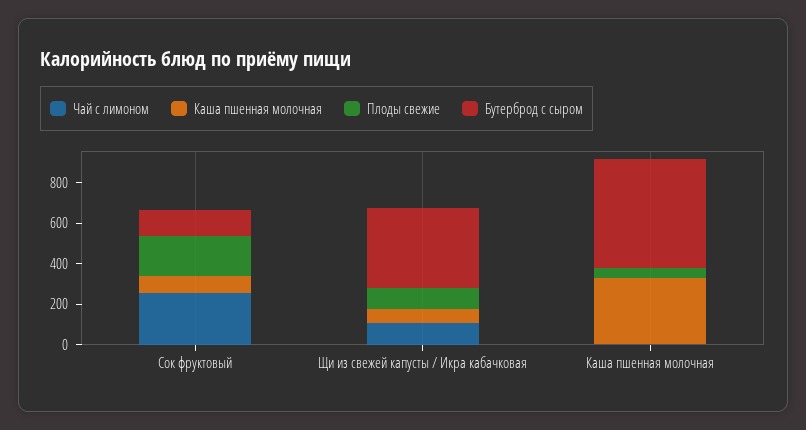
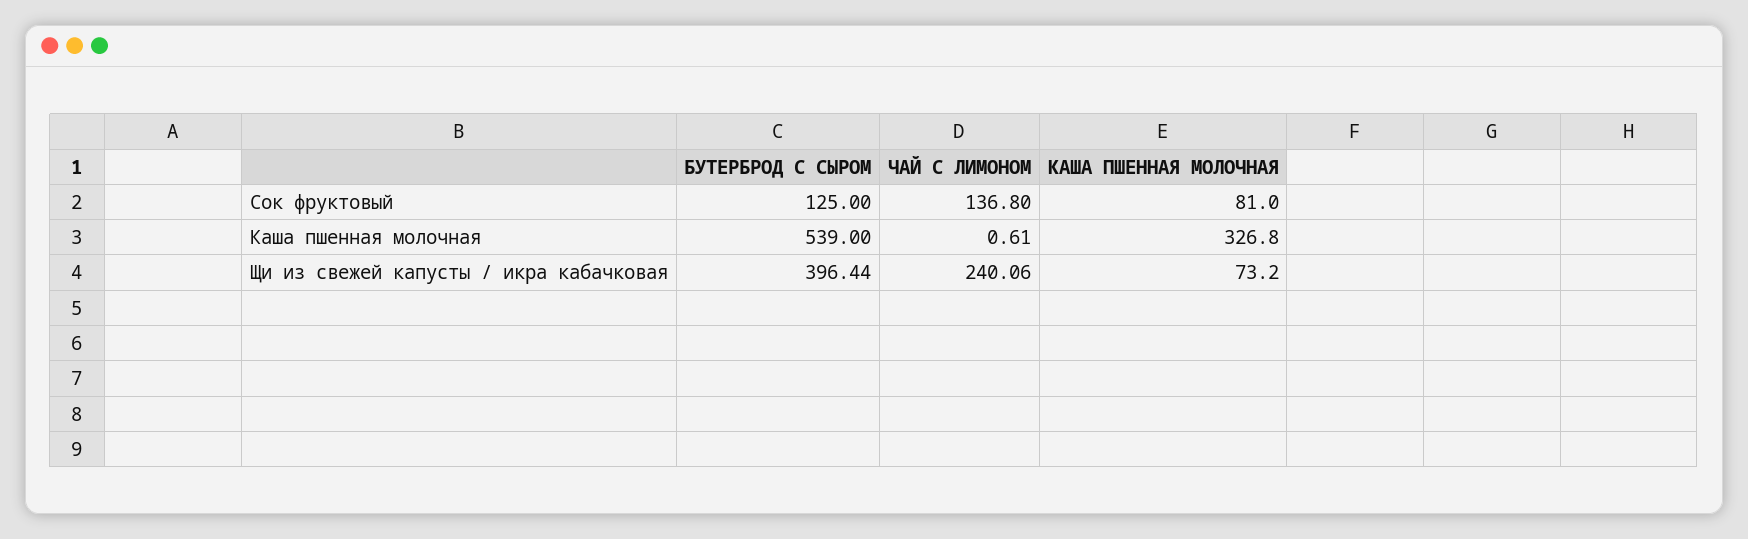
  {
    "Чай с лимоном": {
-     "Сок фруктовый": 250,
+     "Сок фруктовый": 136.8,
-     "Щи из свежей капусты / Икра кабачковая": 100,
+     "Щи из свежей капусты / Икра кабачковая": 240.06,
      "Каша пшенная молочная": 0.61
    },
    "Каша пшенная молочная": {
      "Сок фруктовый": 81,
      "Щи из свежей капусты / Икра кабачковая": 73.2,
      "Каша пшенная молочная": 326.8
    },
-   "Плоды свежие": {
-     "Сок фруктовый": 200,
-     "Щи из свежей капусты / Икра кабачковая": 100,
-     "Каша пшенная молочная": 50
-   },
    "Бутерброд с сыром": {
      "Сок фруктовый": 125,
      "Щи из свежей капусты / Икра кабачковая": 396.44,
      "Каша пшенная молочная": 539
    }
  }

